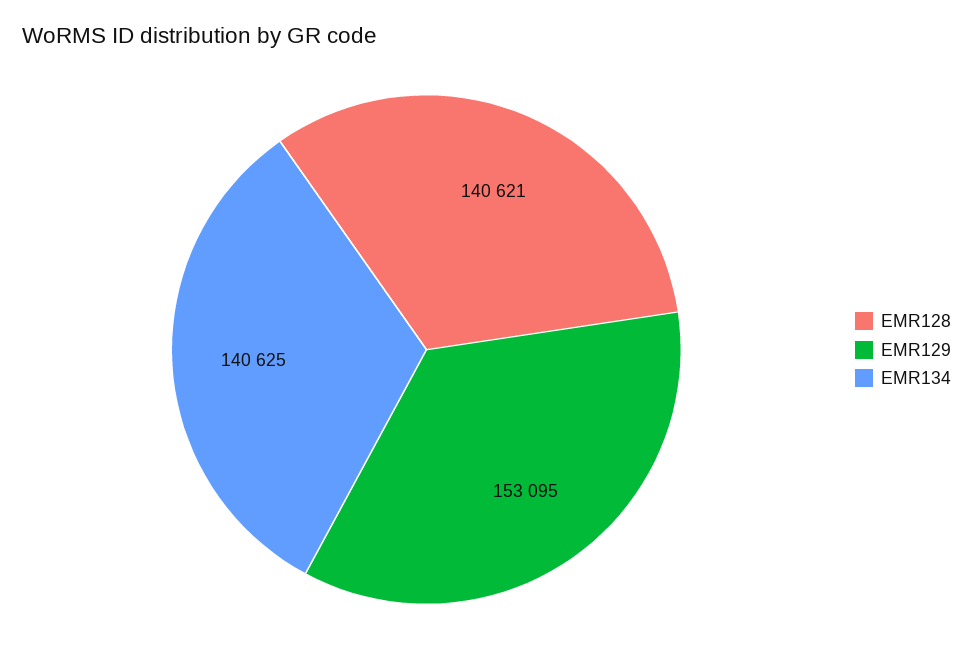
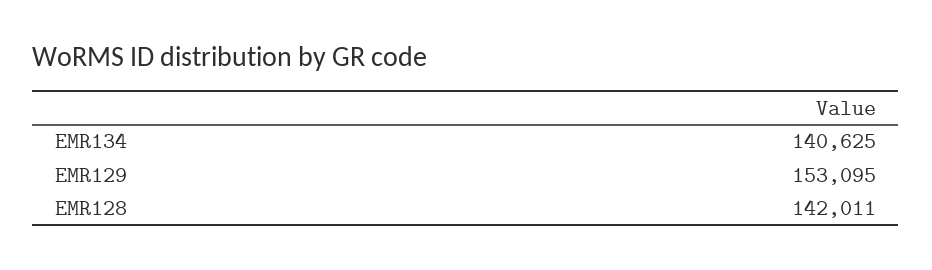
  {
-   "EMR128": 140621,
+   "EMR128": 142011,
    "EMR129": 153095,
    "EMR134": 140625
  }

